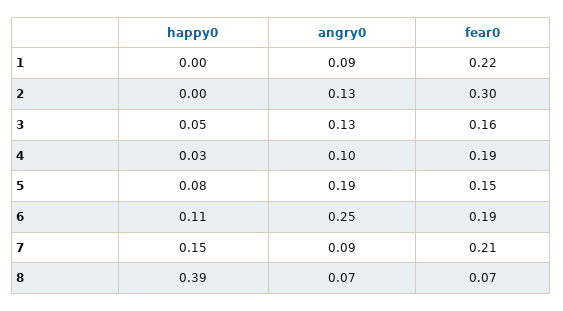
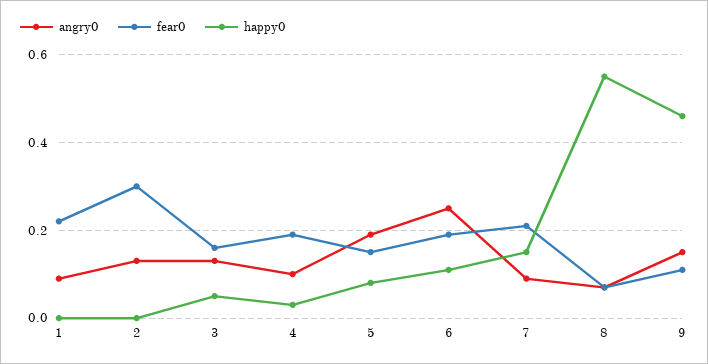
  {
    "happy0": {
      "1": 0,
      "2": 0,
      "3": 0.05,
      "4": 0.03,
      "5": 0.08,
      "6": 0.11,
      "7": 0.15,
-     "8": 0.39
+     "8": 0.55,
+     "9": 0.45
    },
    "angry0": {
      "1": 0.09,
      "2": 0.13,
      "3": 0.13,
      "4": 0.1,
      "5": 0.19,
      "6": 0.25,
      "7": 0.09,
-     "8": 0.07
+     "8": 0.07,
+     "9": 0.15
    },
    "fear0": {
      "1": 0.22,
      "2": 0.3,
      "3": 0.16,
      "4": 0.19,
      "5": 0.15,
      "6": 0.19,
      "7": 0.21,
-     "8": 0.07
+     "8": 0.07,
+     "9": 0.1
    }
  }

